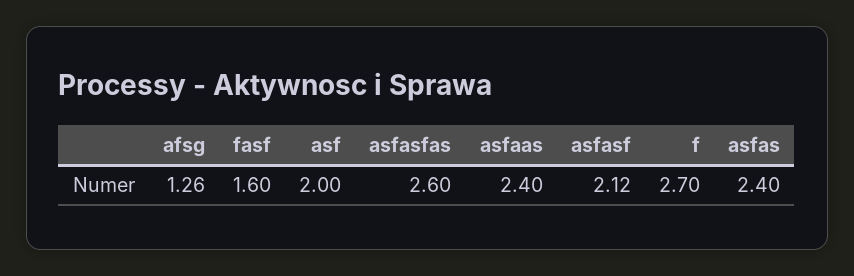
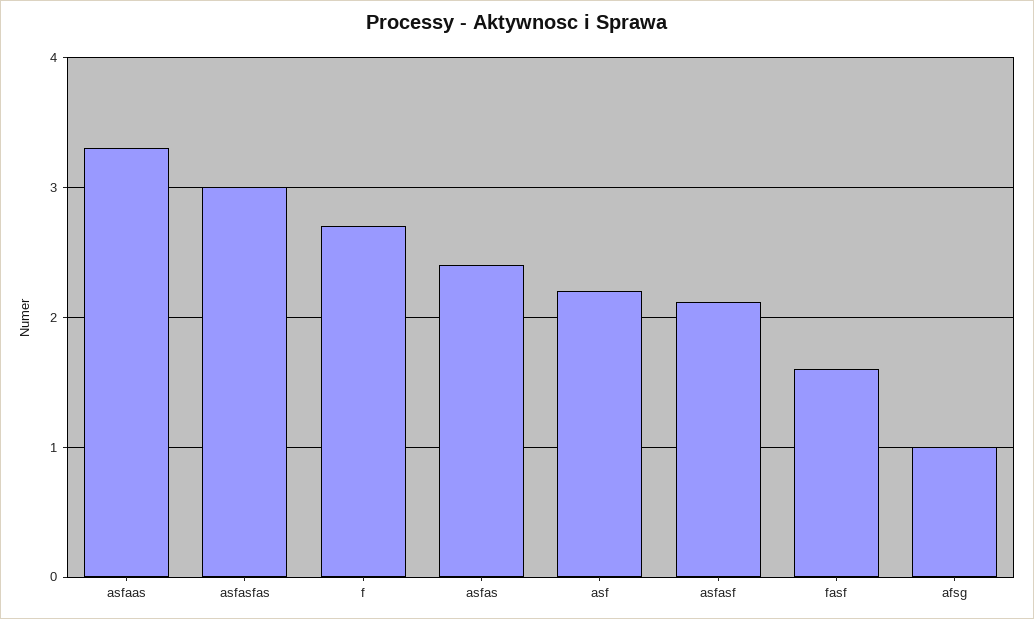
  {
-   "afsg": 1.26,
+   "afsg": 1,
    "fasf": 1.6,
-   "asf": 2,
+   "asf": 2.2,
-   "asfasfas": 2.6,
+   "asfasfas": 3,
-   "asfaas": 2.4,
+   "asfaas": 3.3,
    "asfasf": 2.12,
    "f": 2.7,
    "asfas": 2.4
  }

